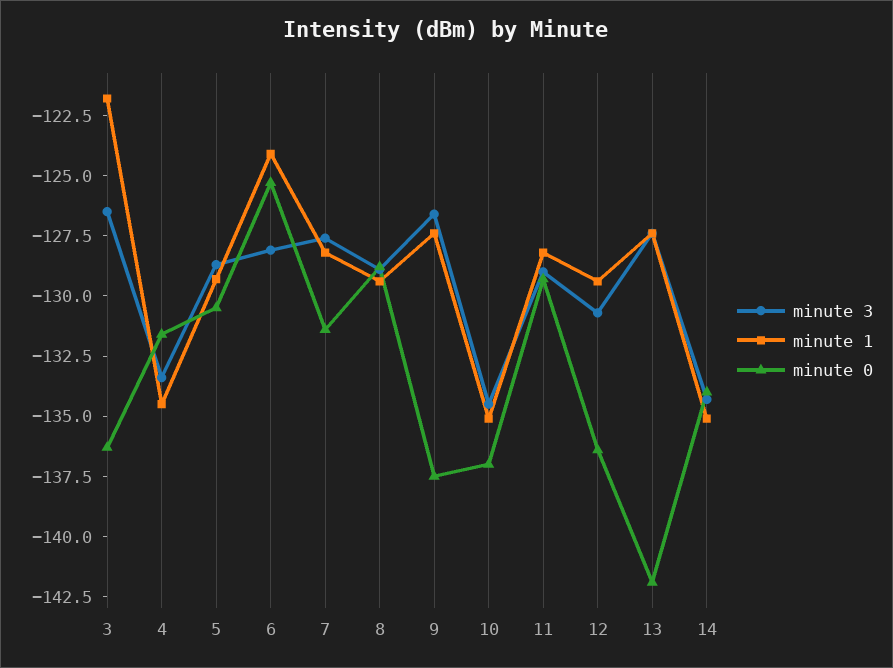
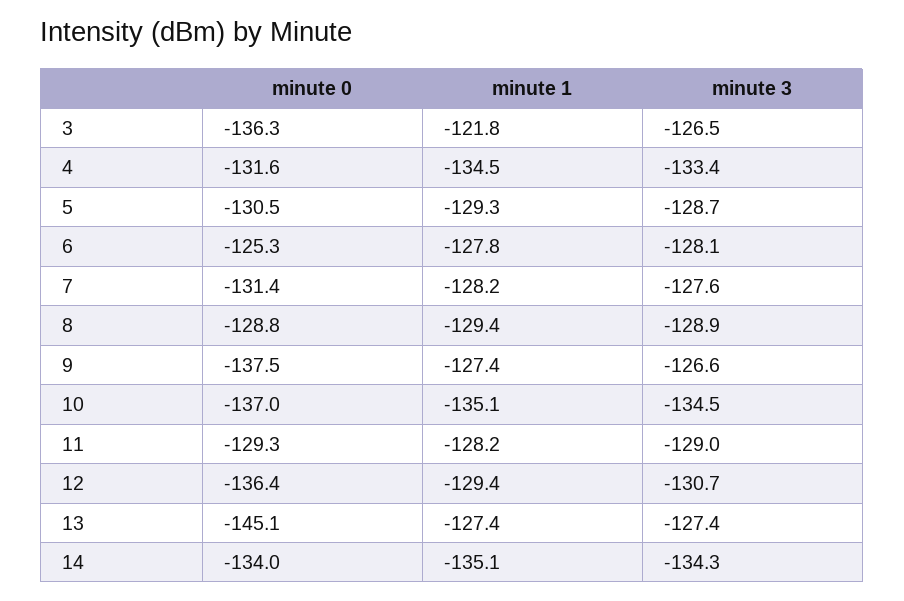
  {
    "minute 3": {
      "3": -126.5,
      "4": -133.4,
      "5": -128.7,
      "6": -128.1,
      "7": -127.6,
      "8": -128.9,
      "9": -126.6,
      "10": -134.5,
      "11": -129,
      "12": -130.7,
      "13": -127.4,
      "14": -134.3
    },
    "minute 1": {
      "3": -121.8,
      "4": -134.5,
      "5": -129.3,
-     "6": -124,
+     "6": -127.8,
      "7": -128.2,
      "8": -129.4,
      "9": -127.4,
      "10": -135.1,
      "11": -128.2,
      "12": -129.4,
      "13": -127.4,
      "14": -135.1
    },
    "minute 0": {
      "3": -136.3,
      "4": -131.6,
      "5": -130.5,
      "6": -125.3,
      "7": -131.4,
      "8": -128.8,
      "9": -137.5,
      "10": -137,
      "11": -129.3,
      "12": -136.4,
-     "13": -142,
+     "13": -145.1,
      "14": -134
    }
  }

